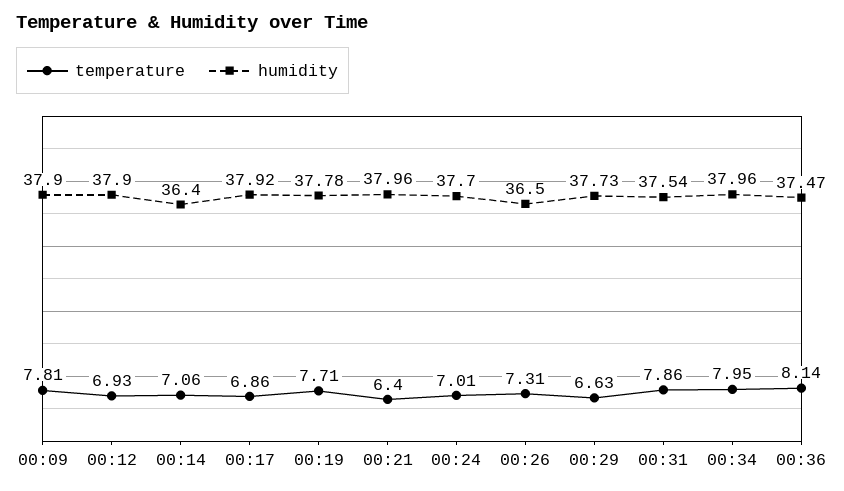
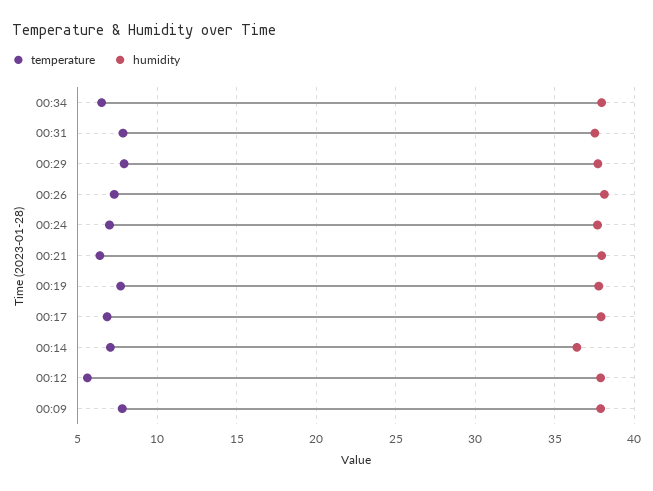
  {
    "temperature": {
      "00:09": 7.81,
-     "00:12": 6.93,
+     "00:12": 5.5,
      "00:14": 7.06,
      "00:17": 6.86,
      "00:19": 7.71,
      "00:21": 6.4,
      "00:24": 7.01,
      "00:26": 7.31,
-     "00:29": 6.63,
+     "00:29": 8,
      "00:31": 7.86,
-     "00:34": 7.95,
+     "00:34": 6.5
-     "00:36": 8.14
    },
    "humidity": {
      "00:09": 37.9,
      "00:12": 37.9,
      "00:14": 36.4,
      "00:17": 37.92,
      "00:19": 37.78,
      "00:21": 37.96,
      "00:24": 37.7,
-     "00:26": 36.5,
+     "00:26": 38,
      "00:29": 37.73,
      "00:31": 37.54,
-     "00:34": 37.96,
+     "00:34": 37.96
-     "00:36": 37.47
    }
  }

